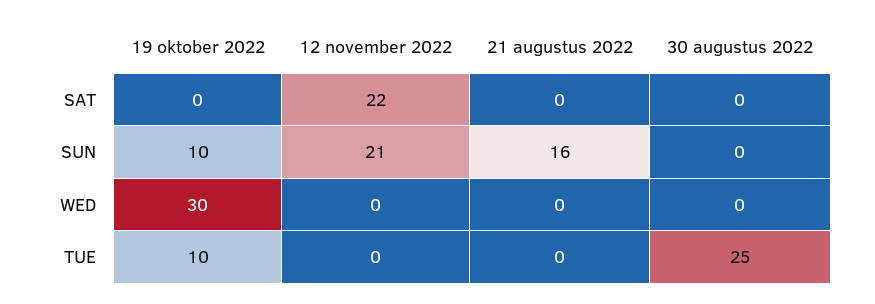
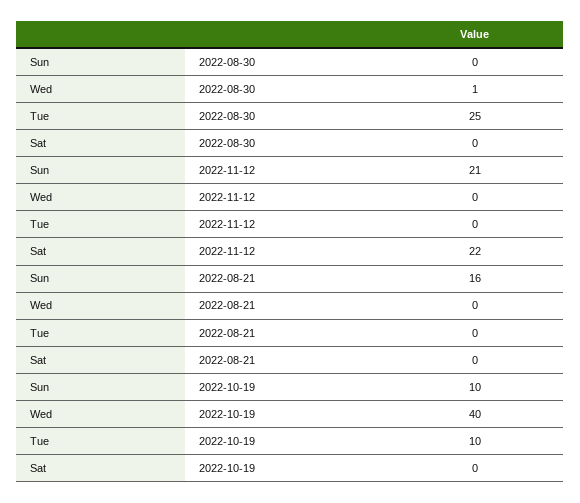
  {
    "19 oktober 2022": {
      "SAT": 0,
      "SUN": 10,
-     "WED": 30,
+     "WED": 40,
      "TUE": 10
    },
    "12 november 2022": {
      "SAT": 22,
      "SUN": 21,
      "WED": 0,
      "TUE": 0
    },
    "21 augustus 2022": {
      "SAT": 0,
      "SUN": 16,
      "WED": 0,
      "TUE": 0
    },
    "30 augustus 2022": {
      "SAT": 0,
      "SUN": 0,
-     "WED": 0,
+     "WED": 1,
      "TUE": 25
    }
  }

